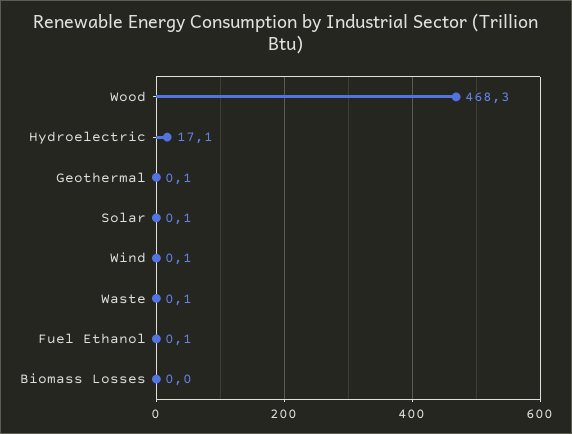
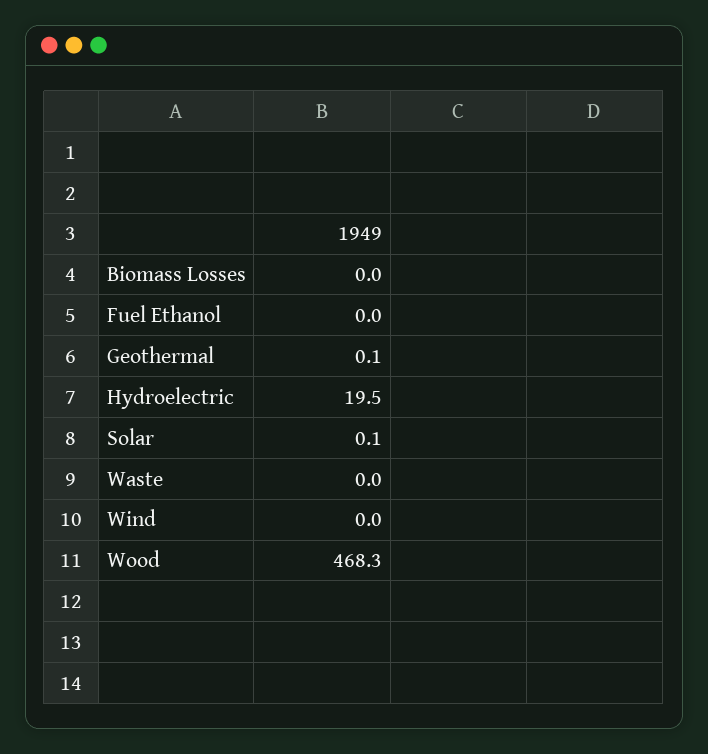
  {
    "Wood": 468.3,
-   "Hydroelectric": 17.1,
+   "Hydroelectric": 19.5,
    "Geothermal": 0.1,
    "Solar": 0.1,
-   "Wind": 0.1,
+   "Wind": 0,
-   "Waste": 0.1,
+   "Waste": 0,
-   "Fuel Ethanol": 0.1,
+   "Fuel Ethanol": 0,
    "Biomass Losses": 0
  }

